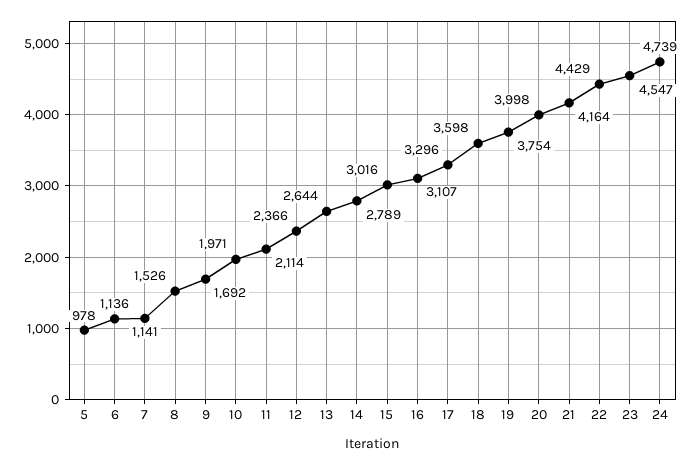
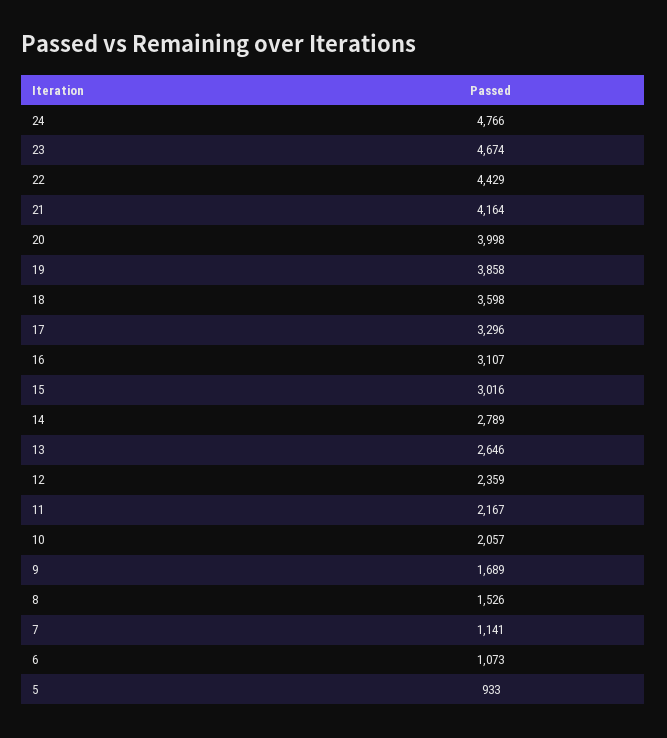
  {
-   "5": 978,
+   "5": 933,
-   "6": 1136,
+   "6": 1073,
    "7": 1141,
    "8": 1526,
-   "9": 1692,
+   "9": 1689,
-   "10": 1971,
+   "10": 2057,
-   "11": 2114,
+   "11": 2167,
-   "12": 2366,
+   "12": 2359,
-   "13": 2644,
+   "13": 2646,
    "14": 2789,
    "15": 3016,
    "16": 3107,
    "17": 3296,
    "18": 3598,
-   "19": 3754,
+   "19": 3858,
    "20": 3998,
    "21": 4164,
    "22": 4429,
-   "23": 4547,
+   "23": 4674,
-   "24": 4739
+   "24": 4766
  }

